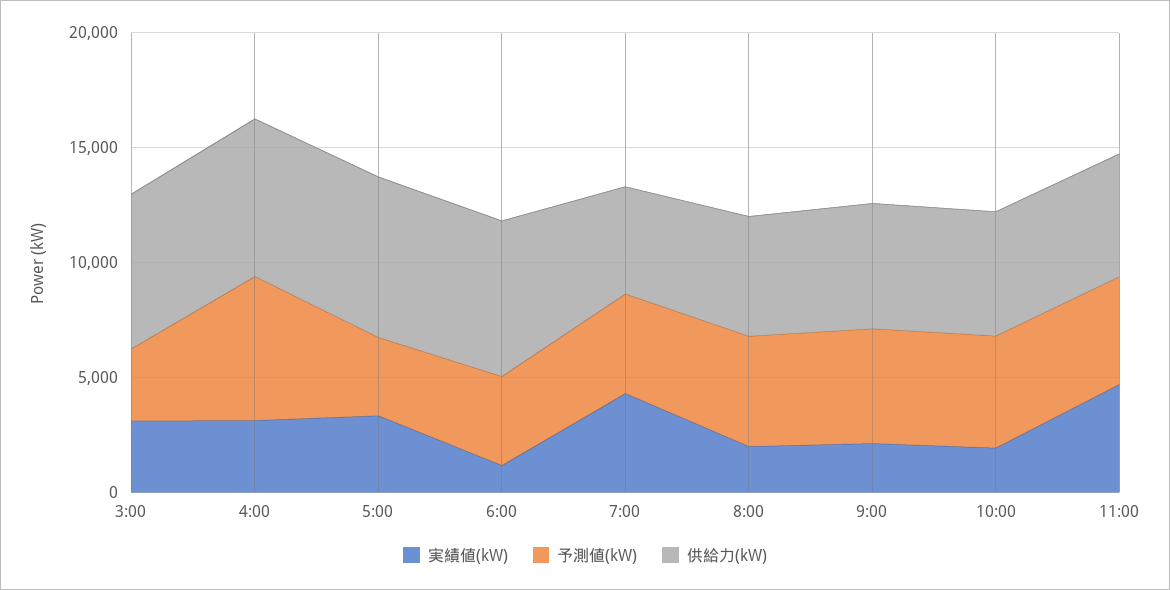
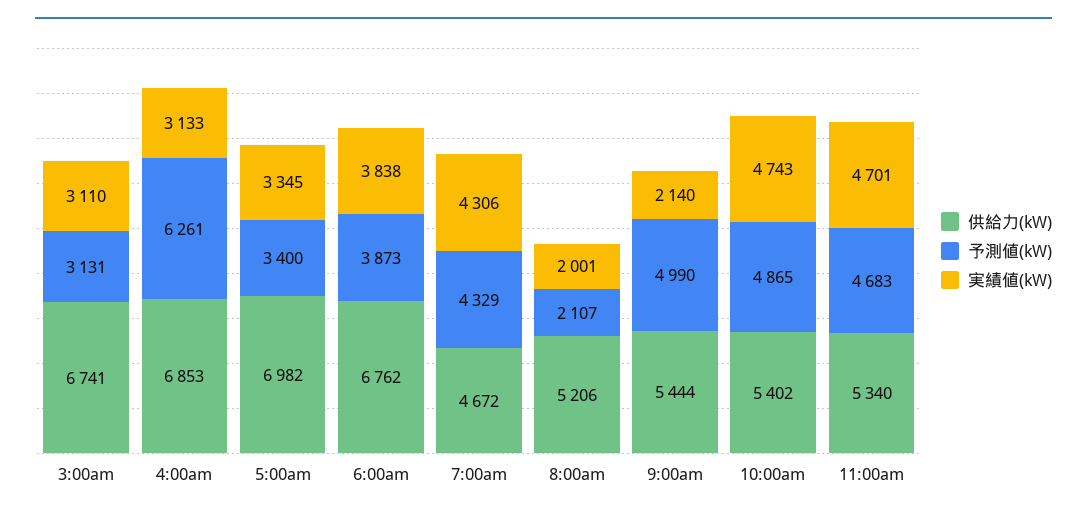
  {
    "実績値(kW)": {
      "3:00": 3110,
      "4:00": 3133,
      "5:00": 3345,
-     "6:00": 1000,
+     "6:00": 3838,
      "7:00": 4306,
      "8:00": 2001,
      "9:00": 2140,
-     "10:00": 2000,
+     "10:00": 4743,
      "11:00": 4701
    },
    "予測値(kW)": {
      "3:00": 3131,
      "4:00": 6261,
      "5:00": 3400,
      "6:00": 3873,
      "7:00": 4329,
-     "8:00": 5000,
+     "8:00": 2107,
      "9:00": 4990,
      "10:00": 4865,
      "11:00": 4683
    },
    "供給力(kW)": {
      "3:00": 6741,
      "4:00": 6853,
      "5:00": 6982,
      "6:00": 6762,
      "7:00": 4672,
      "8:00": 5206,
      "9:00": 5444,
      "10:00": 5402,
      "11:00": 5340
    }
  }

